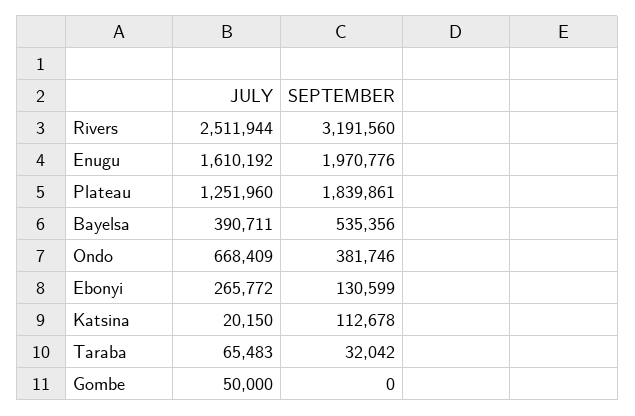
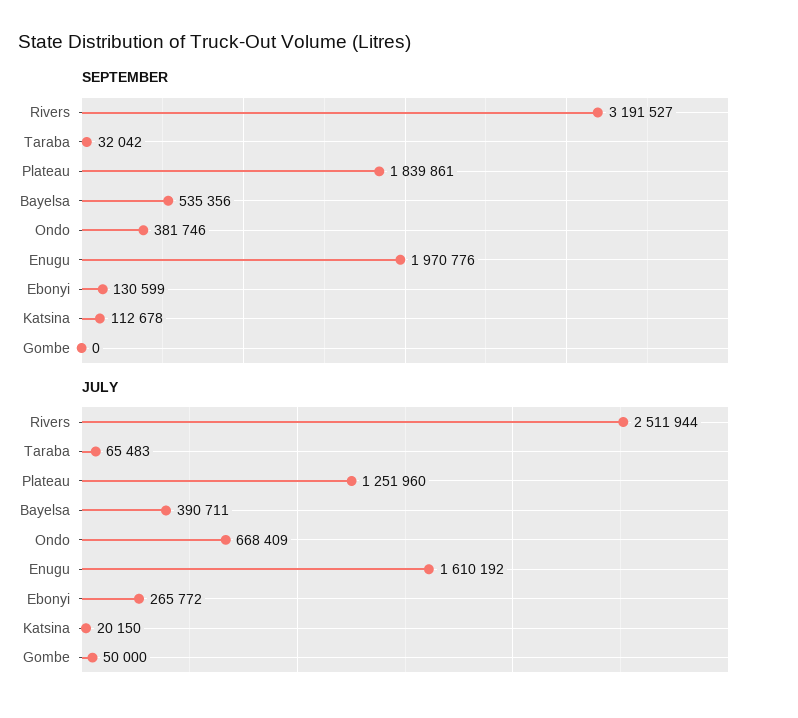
  {
    "JULY": {
      "Rivers": 2511944,
      "Enugu": 1610192,
      "Plateau": 1251960,
      "Bayelsa": 390711,
      "Ondo": 668409,
      "Ebonyi": 265772,
      "Katsina": 20150,
      "Taraba": 65483,
      "Gombe": 50000
    },
    "SEPTEMBER": {
-     "Rivers": 3191560,
+     "Rivers": 3191527,
      "Enugu": 1970776,
      "Plateau": 1839861,
      "Bayelsa": 535356,
      "Ondo": 381746,
      "Ebonyi": 130599,
      "Katsina": 112678,
      "Taraba": 32042,
      "Gombe": 0
    }
  }

